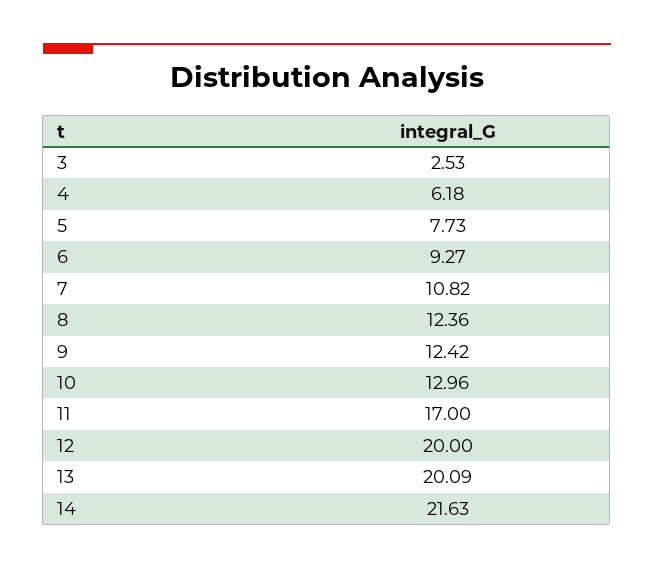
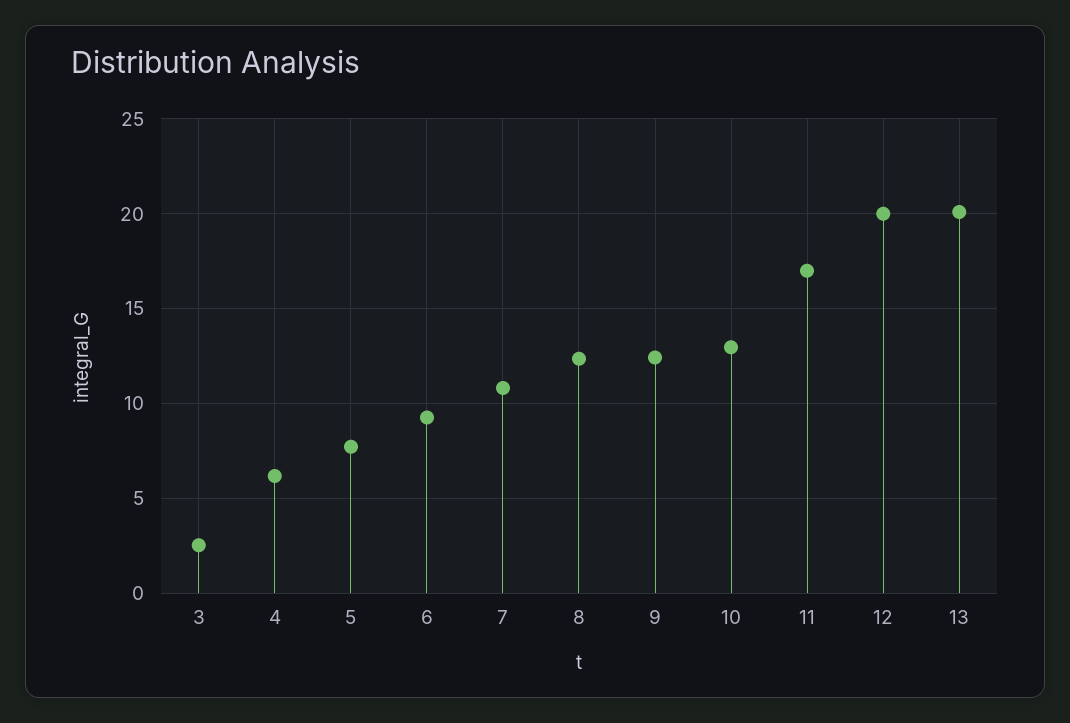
  {
    "3": 2.53,
    "4": 6.18,
    "5": 7.73,
    "6": 9.27,
    "7": 10.82,
    "8": 12.36,
    "9": 12.42,
    "10": 12.96,
    "11": 17,
    "12": 20,
-   "13": 20.09,
+   "13": 20.09
-   "14": 21.63
  }

